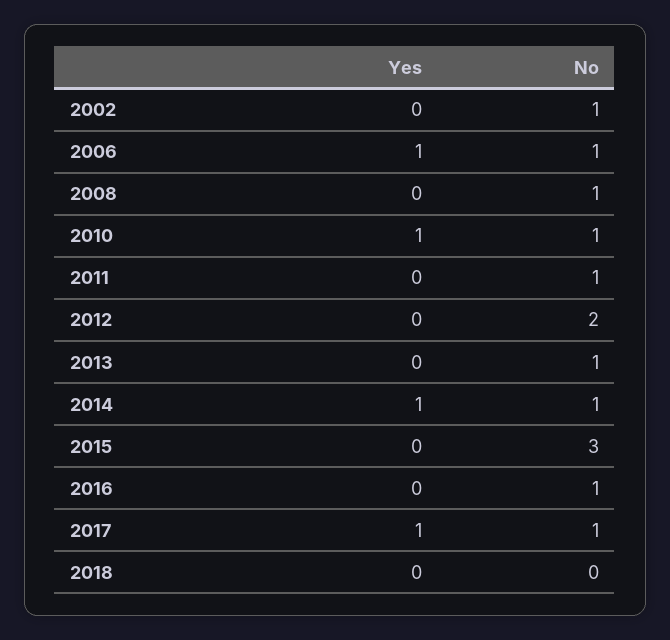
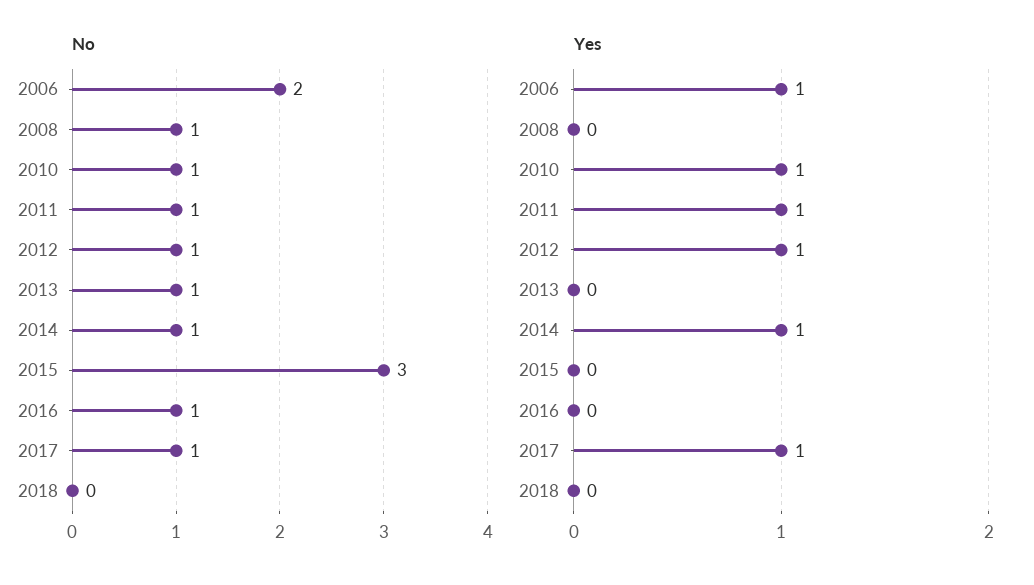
  {
    "Yes": {
-     "2002": 0,
      "2006": 1,
      "2008": 0,
      "2010": 1,
-     "2011": 0,
+     "2011": 1,
-     "2012": 0,
+     "2012": 1,
      "2013": 0,
      "2014": 1,
      "2015": 0,
      "2016": 0,
      "2017": 1,
      "2018": 0
    },
    "No": {
-     "2002": 1,
-     "2006": 1,
+     "2006": 2,
      "2008": 1,
      "2010": 1,
      "2011": 1,
-     "2012": 2,
+     "2012": 1,
      "2013": 1,
      "2014": 1,
      "2015": 3,
      "2016": 1,
      "2017": 1,
      "2018": 0
    }
  }

